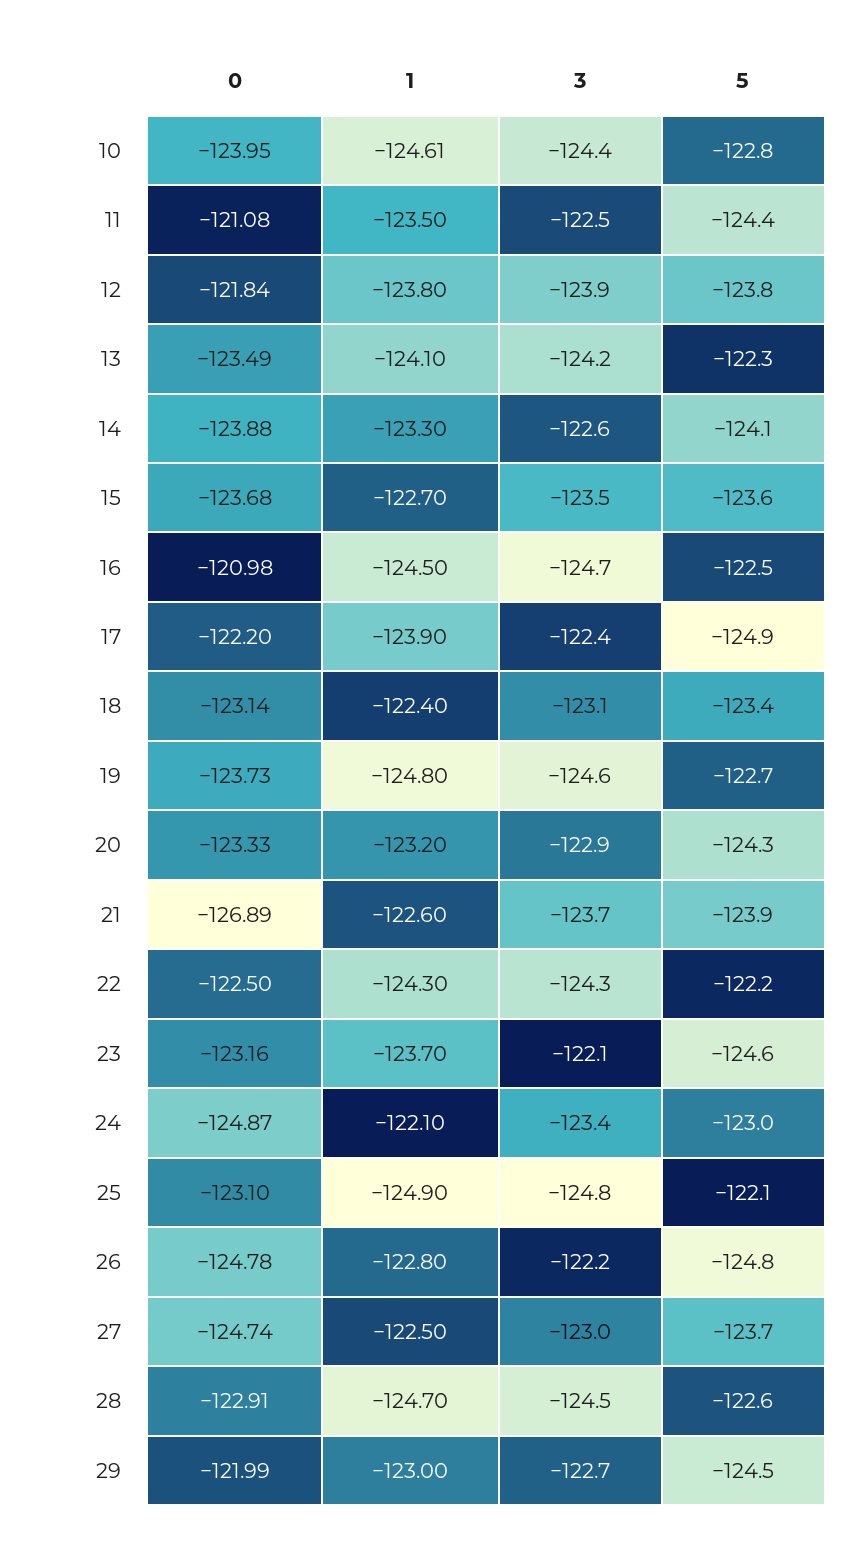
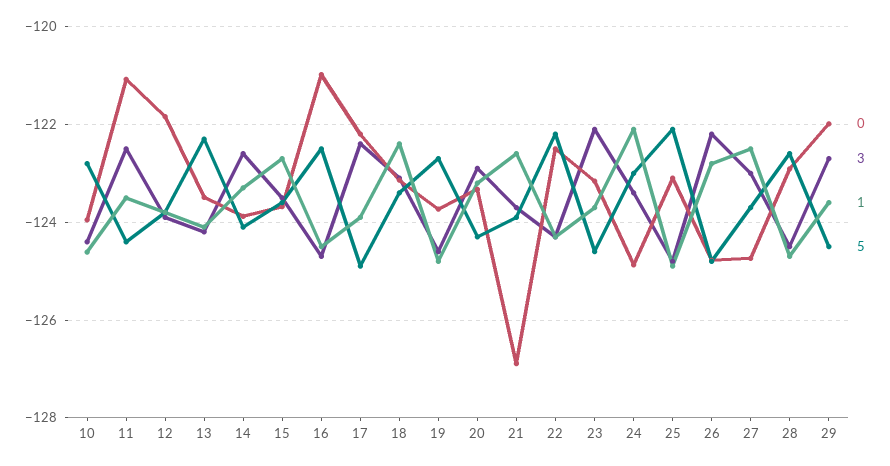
  {
    "0": {
      "10": -123.95,
      "11": -121.08,
      "12": -121.84,
      "13": -123.49,
      "14": -123.88,
      "15": -123.68,
      "16": -120.98,
      "17": -122.2,
      "18": -123.14,
      "19": -123.73,
      "20": -123.33,
      "21": -126.89,
      "22": -122.5,
      "23": -123.16,
      "24": -124.87,
      "25": -123.1,
      "26": -124.78,
      "27": -124.74,
      "28": -122.91,
      "29": -121.99
    },
    "1": {
      "10": -124.61,
      "11": -123.5,
      "12": -123.8,
      "13": -124.1,
      "14": -123.3,
      "15": -122.7,
      "16": -124.5,
      "17": -123.9,
      "18": -122.4,
      "19": -124.8,
      "20": -123.2,
      "21": -122.6,
      "22": -124.3,
      "23": -123.7,
      "24": -122.1,
      "25": -124.9,
      "26": -122.8,
      "27": -122.5,
      "28": -124.7,
-     "29": -123
+     "29": -123.6
    },
    "3": {
      "10": -124.4,
      "11": -122.5,
      "12": -123.9,
      "13": -124.2,
      "14": -122.6,
      "15": -123.5,
      "16": -124.7,
      "17": -122.4,
      "18": -123.1,
      "19": -124.6,
      "20": -122.9,
      "21": -123.7,
      "22": -124.3,
      "23": -122.1,
      "24": -123.4,
      "25": -124.8,
      "26": -122.2,
      "27": -123,
      "28": -124.5,
      "29": -122.7
    },
    "5": {
      "10": -122.8,
      "11": -124.4,
      "12": -123.8,
      "13": -122.3,
      "14": -124.1,
      "15": -123.6,
      "16": -122.5,
      "17": -124.9,
      "18": -123.4,
      "19": -122.7,
      "20": -124.3,
      "21": -123.9,
      "22": -122.2,
      "23": -124.6,
      "24": -123,
      "25": -122.1,
      "26": -124.8,
      "27": -123.7,
      "28": -122.6,
      "29": -124.5
    }
  }

